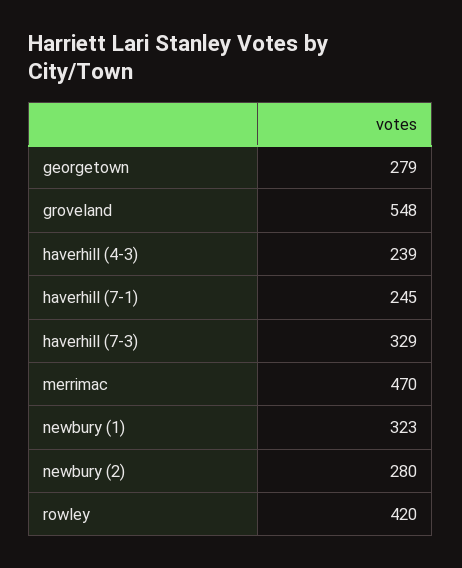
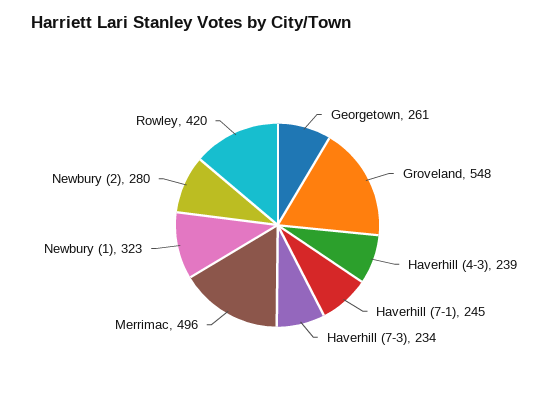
  {
-   "georgetown": 279,
+   "georgetown": 261,
    "groveland": 548,
    "haverhill (4-3)": 239,
    "haverhill (7-1)": 245,
-   "haverhill (7-3)": 329,
+   "haverhill (7-3)": 234,
-   "merrimac": 470,
+   "merrimac": 496,
    "newbury (1)": 323,
    "newbury (2)": 280,
    "rowley": 420
  }

